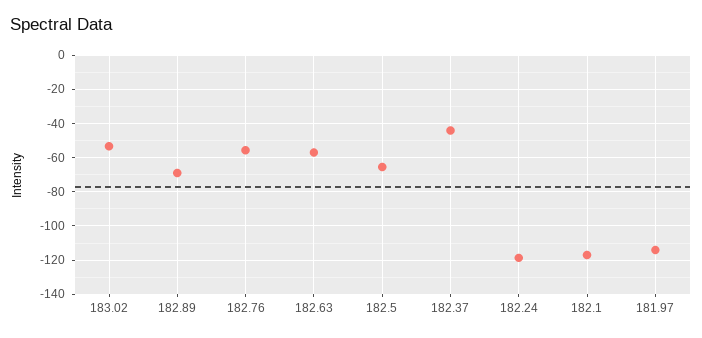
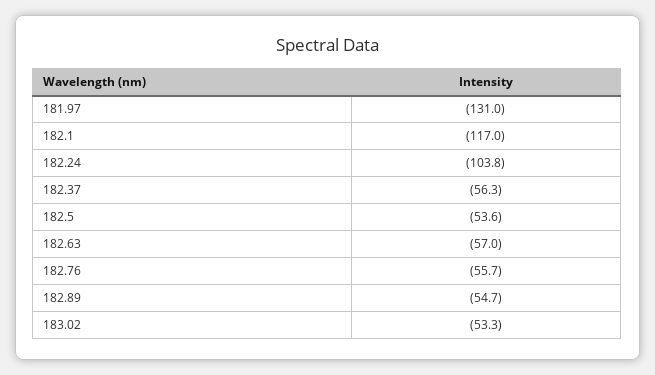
  {
    "183.02": -53.3,
-   "182.89": -70,
+   "182.89": -54.7,
    "182.76": -55.7,
    "182.63": -57,
-   "182.5": -65,
+   "182.5": -53.6,
-   "182.37": -45,
+   "182.37": -56.3,
-   "182.24": -120,
+   "182.24": -103.8,
    "182.1": -117,
-   "181.97": -115
+   "181.97": -131
  }

